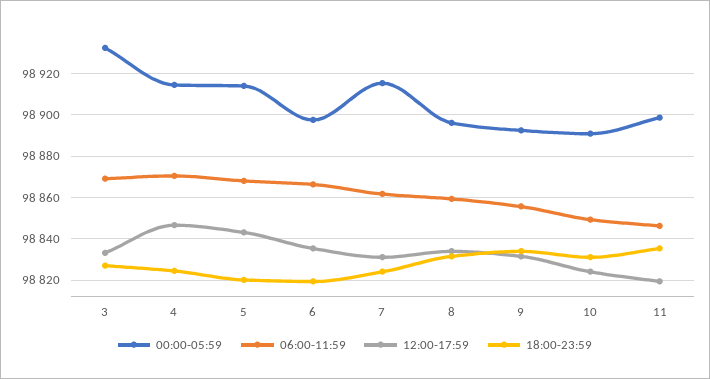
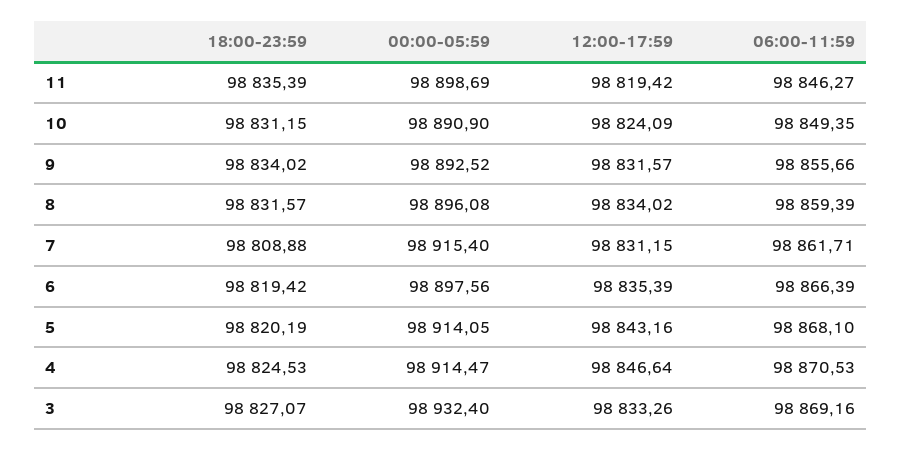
  {
    "00:00-05:59": {
      "3": 98932.4,
      "4": 98914.47,
      "5": 98914.05,
      "6": 98897.56,
      "7": 98915.4,
      "8": 98896.08,
      "9": 98892.52,
      "10": 98890.9,
      "11": 98898.69
    },
    "06:00-11:59": {
      "3": 98869.16,
      "4": 98870.53,
      "5": 98868.1,
      "6": 98866.39,
      "7": 98861.71,
      "8": 98859.39,
      "9": 98855.66,
      "10": 98849.35,
      "11": 98846.27
    },
    "12:00-17:59": {
      "3": 98833.26,
      "4": 98846.64,
      "5": 98843.16,
      "6": 98835.39,
      "7": 98831.15,
      "8": 98834.02,
      "9": 98831.57,
      "10": 98824.09,
      "11": 98819.42
    },
    "18:00-23:59": {
      "3": 98827.07,
      "4": 98824.53,
      "5": 98820.19,
      "6": 98819.42,
-     "7": 98825,
+     "7": 98808.88,
      "8": 98831.57,
      "9": 98834.02,
      "10": 98831.15,
      "11": 98835.39
    }
  }

